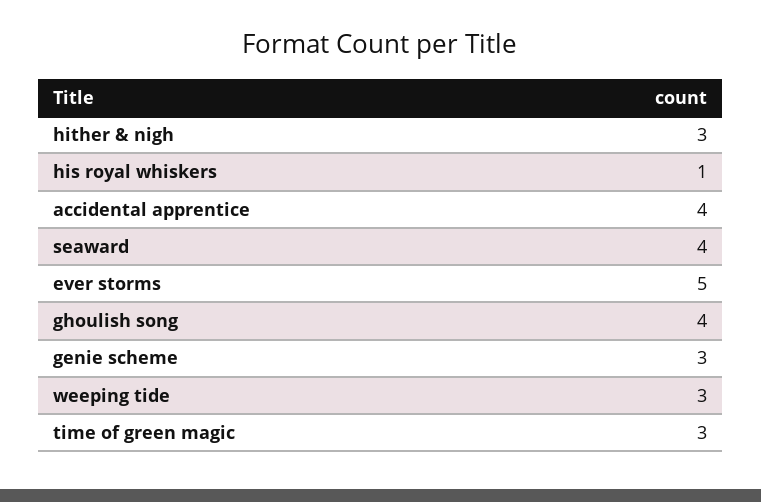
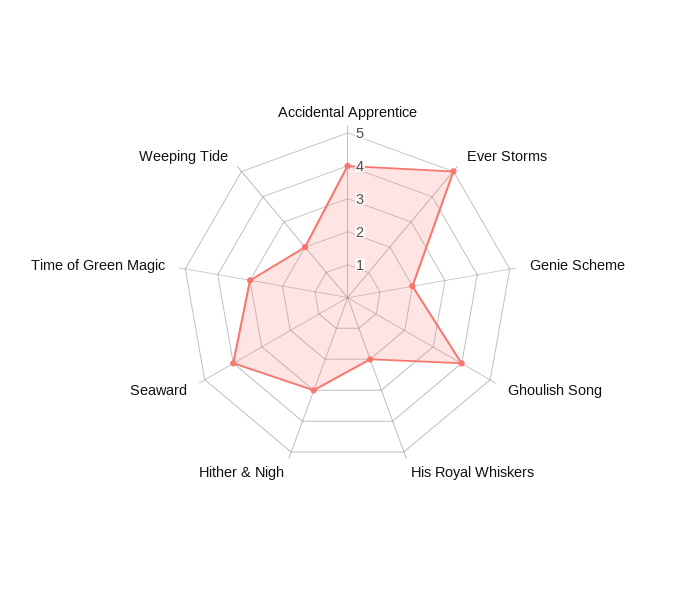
  {
    "hither & nigh": 3,
-   "his royal whiskers": 1,
+   "his royal whiskers": 2,
    "accidental apprentice": 4,
    "seaward": 4,
    "ever storms": 5,
    "ghoulish song": 4,
-   "genie scheme": 3,
+   "genie scheme": 2,
-   "weeping tide": 3,
+   "weeping tide": 2,
    "time of green magic": 3
  }

